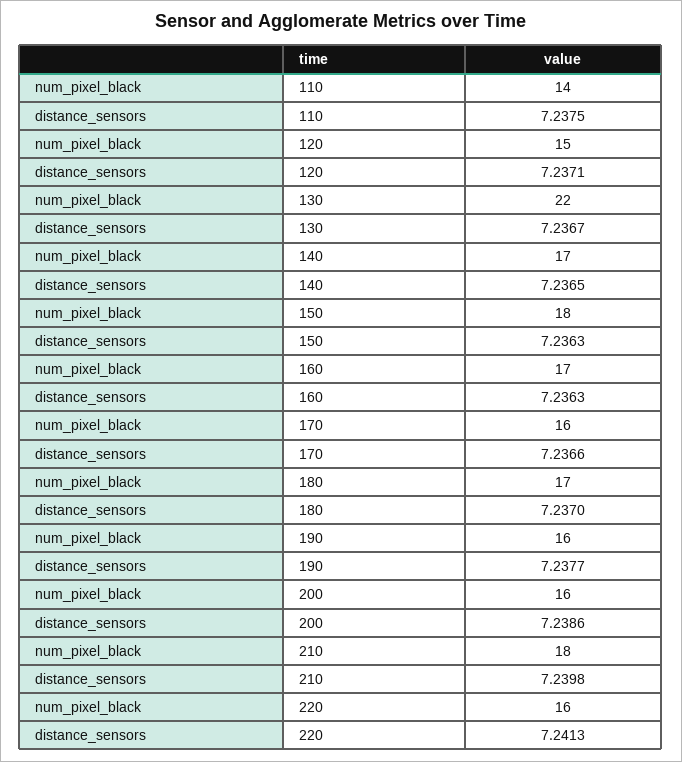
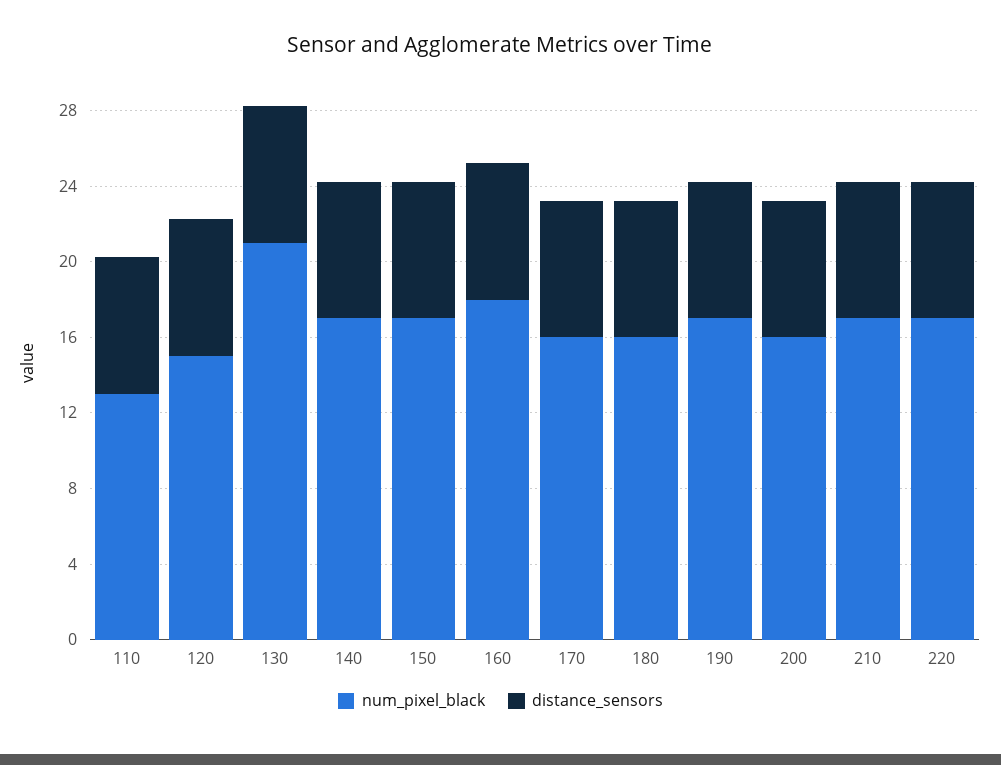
  {
    "num_pixel_black": {
-     "110": 14,
+     "110": 13,
      "120": 15,
-     "130": 22,
+     "130": 21,
      "140": 17,
-     "150": 18,
+     "150": 17,
-     "160": 17,
+     "160": 18,
      "170": 16,
-     "180": 17,
+     "180": 16,
-     "190": 16,
+     "190": 17,
      "200": 16,
-     "210": 18,
+     "210": 17,
-     "220": 16
+     "220": 17
    },
    "distance_sensors": {
      "110": 7.2375,
      "120": 7.2371,
      "130": 7.2367,
      "140": 7.2365,
      "150": 7.2363,
      "160": 7.2363,
      "170": 7.2366,
      "180": 7.237,
      "190": 7.2377,
      "200": 7.2386,
      "210": 7.2398,
      "220": 7.2413
    }
  }

